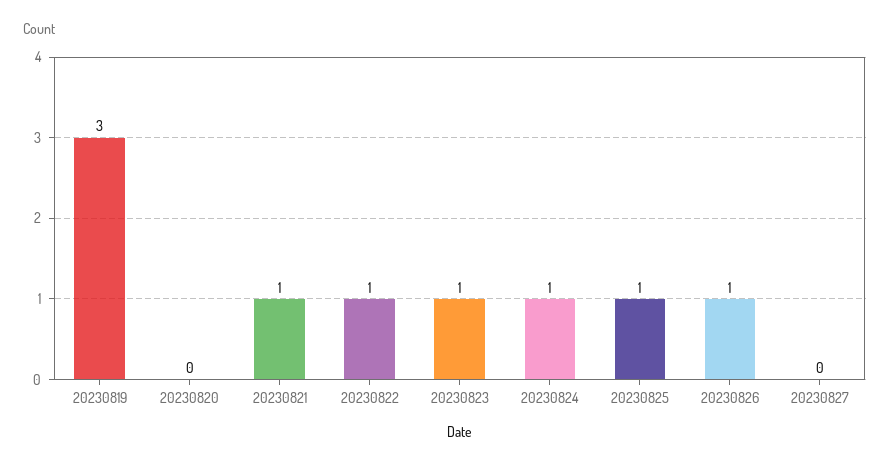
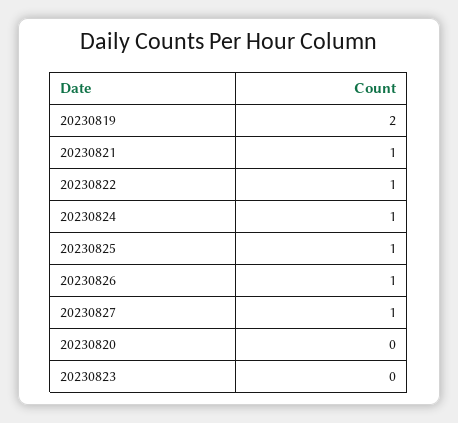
  {
-   "20230819": 3,
+   "20230819": 2,
    "20230820": 0,
    "20230821": 1,
    "20230822": 1,
-   "20230823": 1,
+   "20230823": 0,
    "20230824": 1,
    "20230825": 1,
    "20230826": 1,
-   "20230827": 0
+   "20230827": 1
  }

